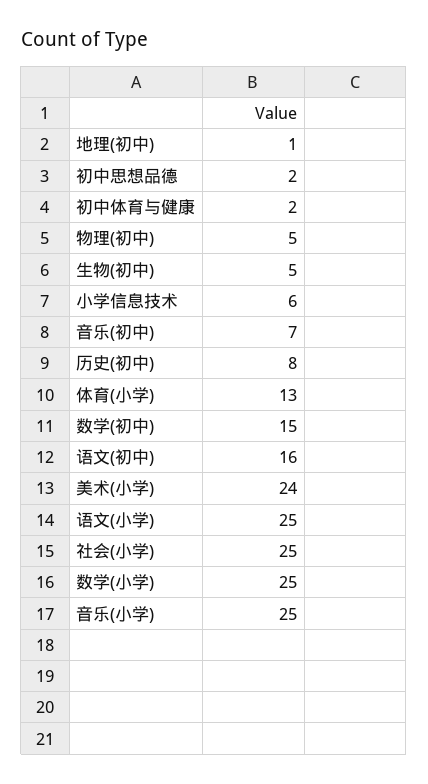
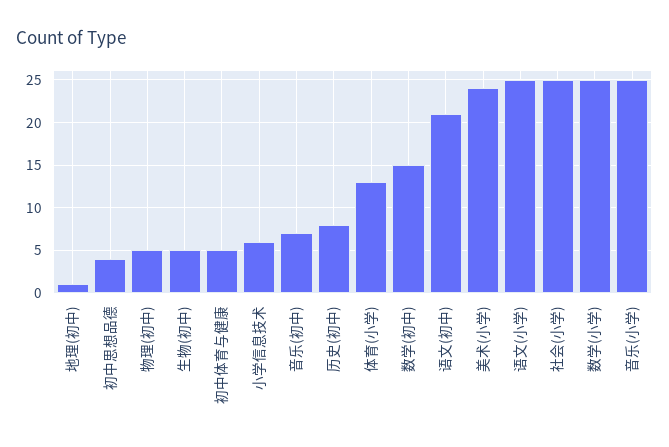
  {
    "地理(初中)": 1,
-   "初中思想品德": 2,
+   "初中思想品德": 4,
-   "初中体育与健康": 2,
+   "初中体育与健康": 5,
    "物理(初中)": 5,
    "生物(初中)": 5,
    "小学信息技术": 6,
    "音乐(初中)": 7,
    "历史(初中)": 8,
    "体育(小学)": 13,
    "数学(初中)": 15,
-   "语文(初中)": 16,
+   "语文(初中)": 21,
    "美术(小学)": 24,
    "语文(小学)": 25,
    "社会(小学)": 25,
    "数学(小学)": 25,
    "音乐(小学)": 25
  }

